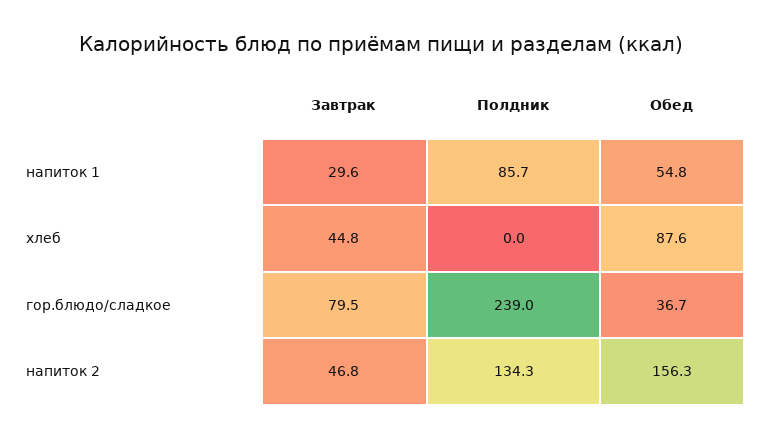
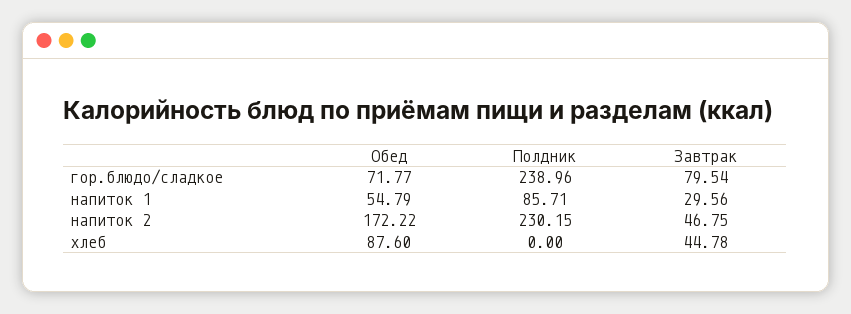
  {
    "Завтрак": {
      "напиток 1": 29.56,
      "хлеб": 44.78,
      "гор.блюдо/сладкое": 79.54,
      "напиток 2": 46.75
    },
    "Полдник": {
      "напиток 1": 85.71,
      "хлеб": 0,
      "гор.блюдо/сладкое": 238.96,
-     "напиток 2": 134.3
+     "напиток 2": 230.15
    },
    "Обед": {
      "напиток 1": 54.79,
      "хлеб": 87.6,
-     "гор.блюдо/сладкое": 36.7,
+     "гор.блюдо/сладкое": 71.77,
-     "напиток 2": 156.3
+     "напиток 2": 172.22
    }
  }

